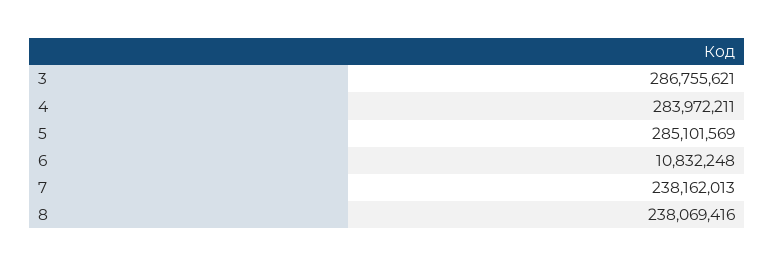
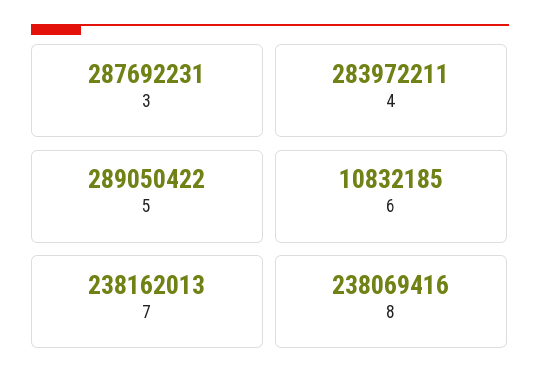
  {
-   "3": 286755621,
+   "3": 287692231,
    "4": 283972211,
-   "5": 285101569,
+   "5": 289050422,
-   "6": 10832248,
+   "6": 10832185,
    "7": 238162013,
    "8": 238069416
  }

